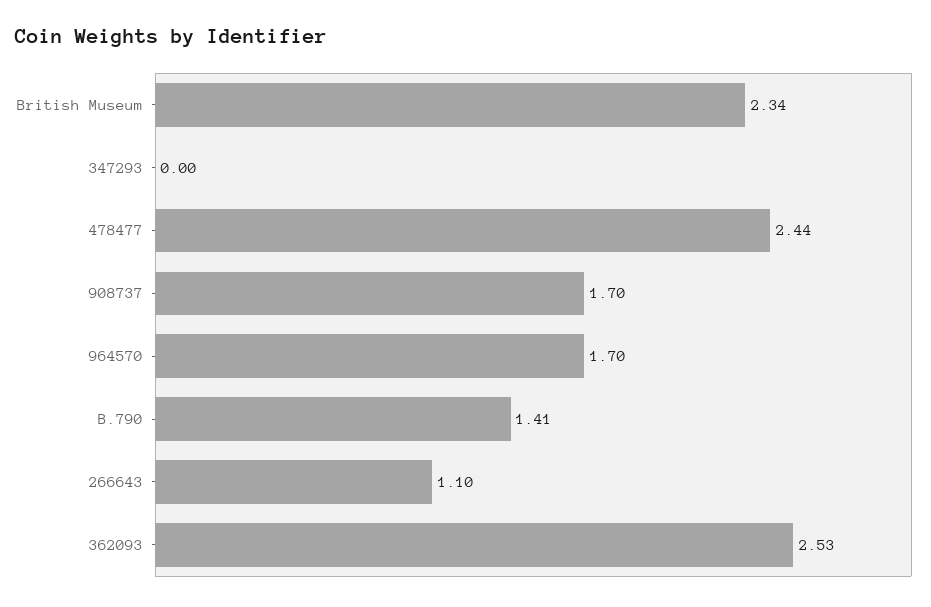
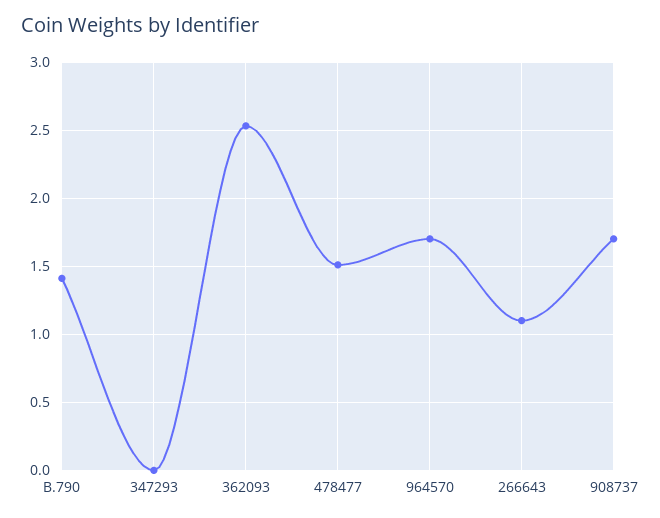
  {
-   "British Museum": 2.34,
    "347293": 0,
-   "478477": 2.44,
+   "478477": 1.5,
    "908737": 1.7,
    "964570": 1.7,
    "B.790": 1.41,
    "266643": 1.1,
    "362093": 2.53
  }

